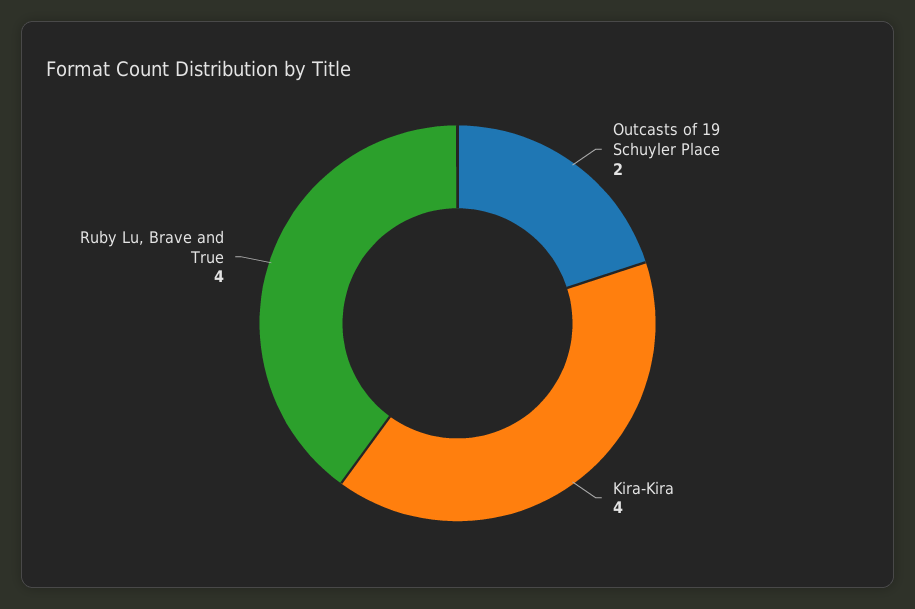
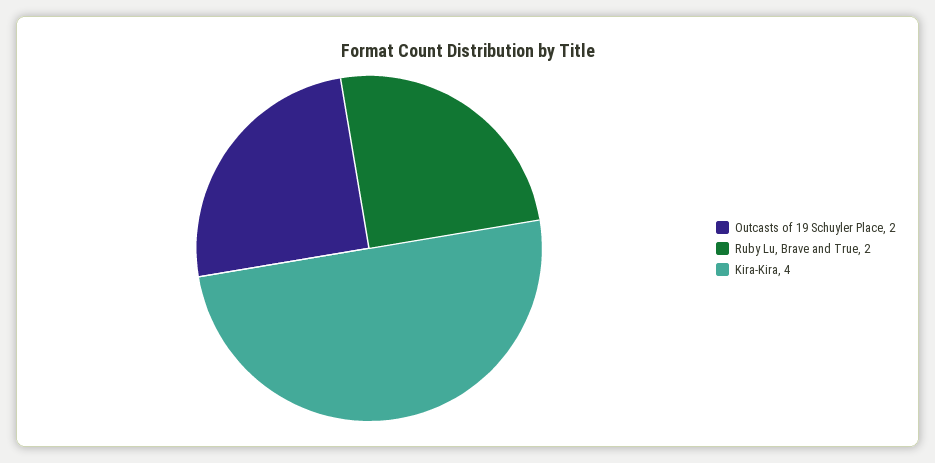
  {
    "Outcasts of 19 Schuyler Place": 2,
    "Kira-Kira": 4,
-   "Ruby Lu, Brave and True": 4
+   "Ruby Lu, Brave and True": 2
  }

